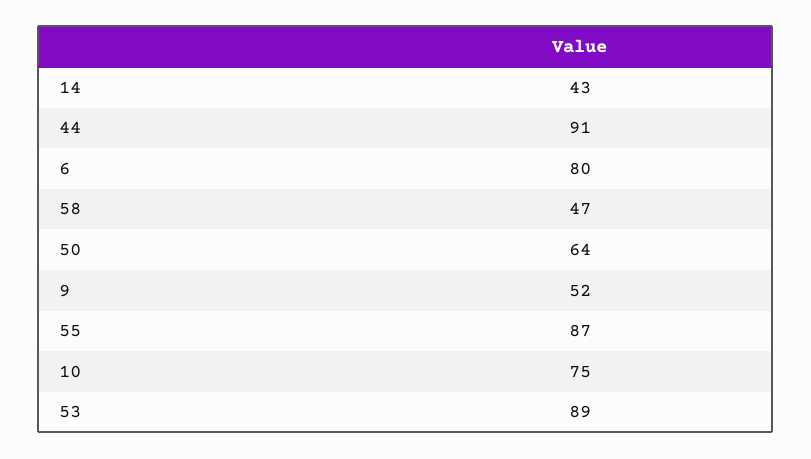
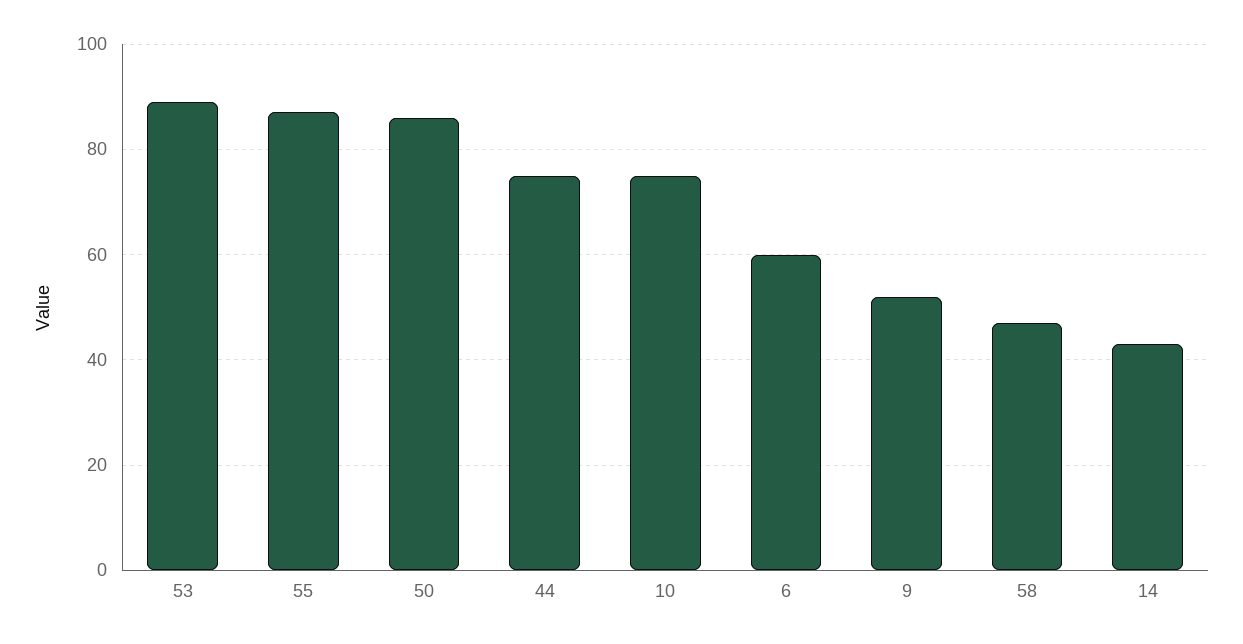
  {
    "14": 43,
-   "44": 91,
+   "44": 75,
-   "6": 80,
+   "6": 60,
    "58": 47,
-   "50": 64,
+   "50": 85,
    "9": 52,
    "55": 87,
    "10": 75,
    "53": 89
  }

